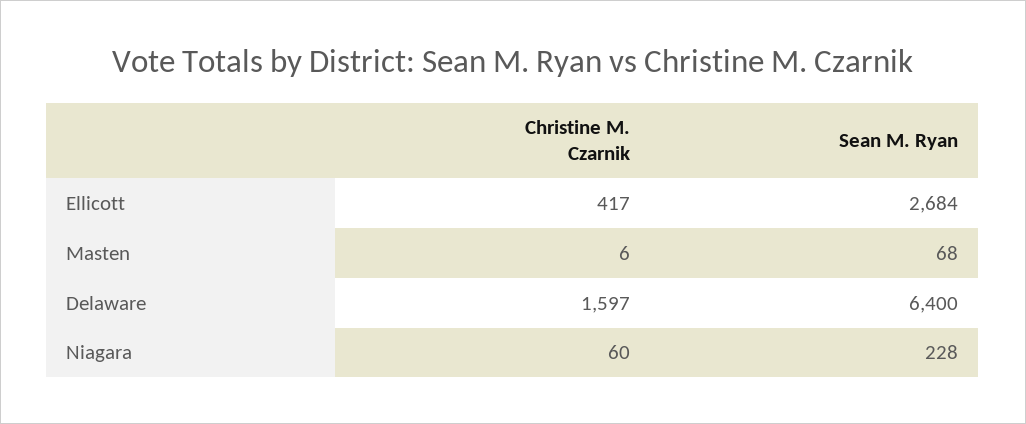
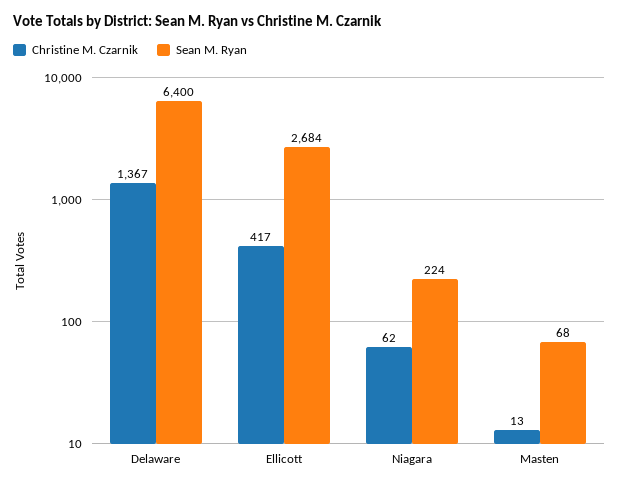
  {
    "Christine M. Czarnik": {
      "Ellicott": 417,
-     "Masten": 6,
+     "Masten": 13,
-     "Delaware": 1597,
+     "Delaware": 1367,
-     "Niagara": 60
+     "Niagara": 62
    },
    "Sean M. Ryan": {
      "Ellicott": 2684,
      "Masten": 68,
      "Delaware": 6400,
-     "Niagara": 228
+     "Niagara": 224
    }
  }

